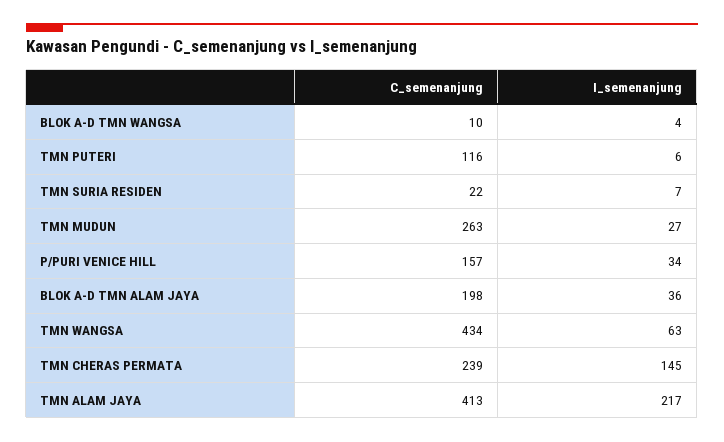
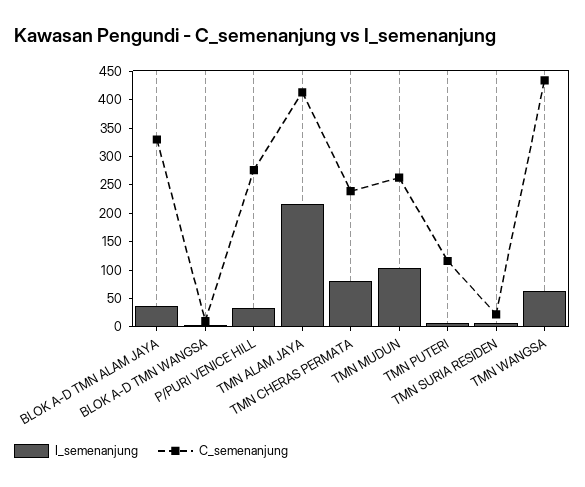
  {
    "C_semenanjung": {
      "BLOK A-D TMN WANGSA": 10,
      "TMN PUTERI": 116,
      "TMN SURIA RESIDEN": 22,
      "TMN MUDUN": 263,
-     "P/PURI VENICE HILL": 157,
+     "P/PURI VENICE HILL": 275,
-     "BLOK A-D TMN ALAM JAYA": 198,
+     "BLOK A-D TMN ALAM JAYA": 325,
      "TMN WANGSA": 434,
      "TMN CHERAS PERMATA": 239,
      "TMN ALAM JAYA": 413
    },
    "I_semenanjung": {
      "BLOK A-D TMN WANGSA": 4,
      "TMN PUTERI": 6,
      "TMN SURIA RESIDEN": 7,
-     "TMN MUDUN": 27,
+     "TMN MUDUN": 100,
      "P/PURI VENICE HILL": 34,
      "BLOK A-D TMN ALAM JAYA": 36,
      "TMN WANGSA": 63,
-     "TMN CHERAS PERMATA": 145,
+     "TMN CHERAS PERMATA": 75,
      "TMN ALAM JAYA": 217
    }
  }

